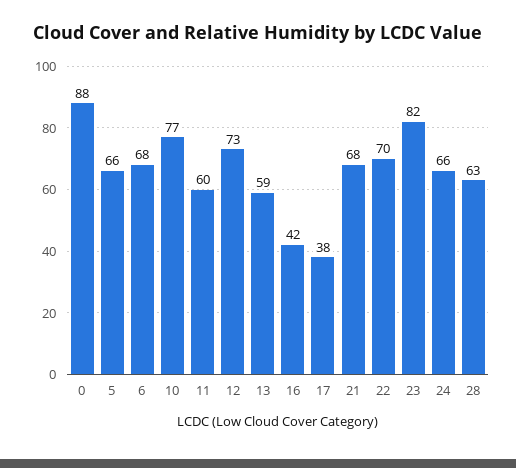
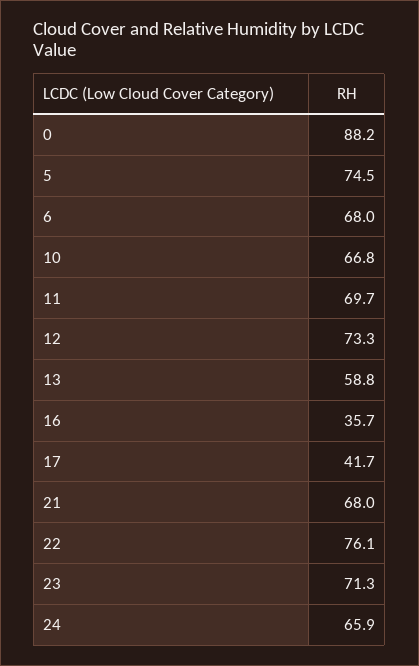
  {
    "0": 88.2,
-   "5": 66,
+   "5": 74.5,
    "6": 68,
-   "10": 77,
+   "10": 66.8,
-   "11": 60,
+   "11": 69.7,
    "12": 73.3,
    "13": 58.8,
-   "16": 42,
+   "16": 35.7,
-   "17": 38,
+   "17": 41.7,
    "21": 68,
-   "22": 70,
+   "22": 76.1,
-   "23": 82,
+   "23": 71.3,
-   "24": 65.9,
+   "24": 65.9
-   "28": 63
  }

